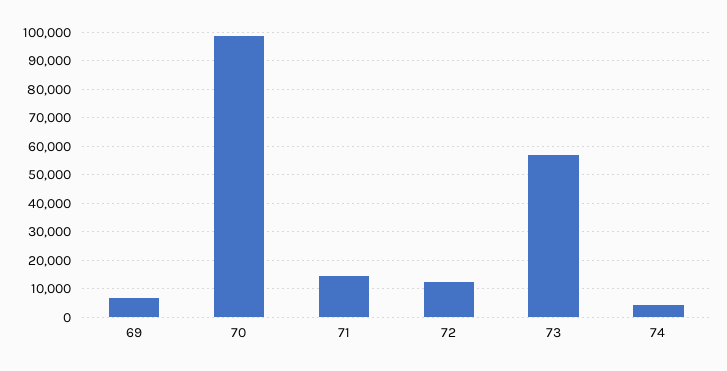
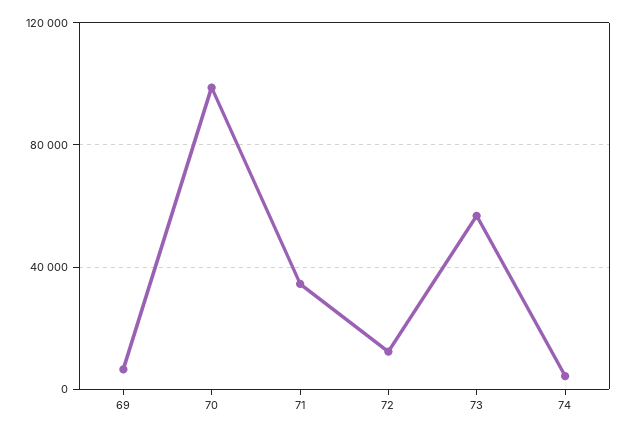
  {
    "69": 7500,
    "70": 100000,
-   "71": 15000,
+   "71": 35000,
    "72": 12500,
    "73": 57500,
    "74": 5000
  }

